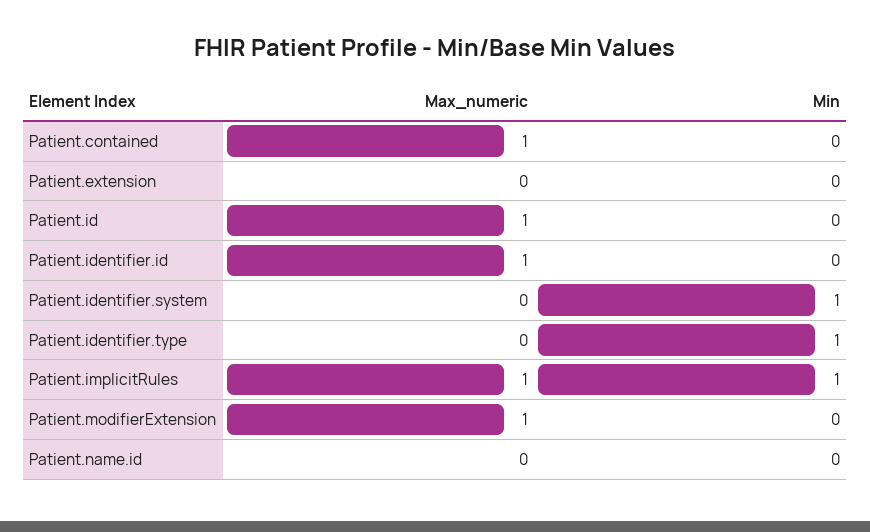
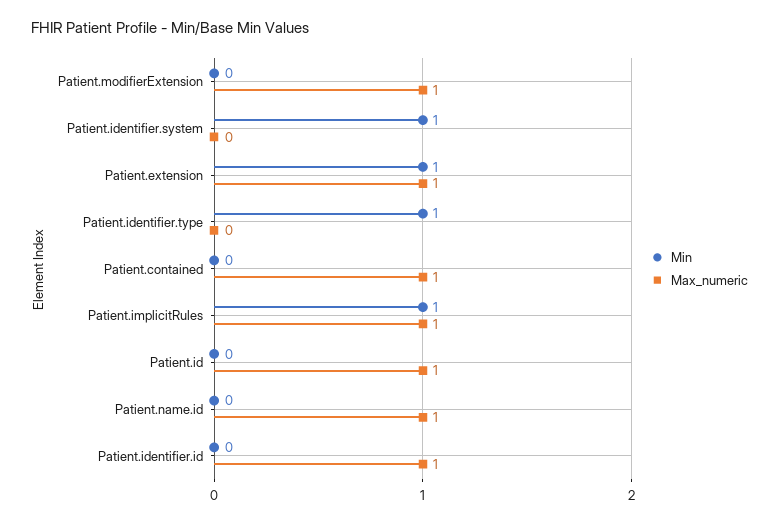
  {
    "Max_numeric": {
      "Patient.contained": 1,
-     "Patient.extension": 0,
+     "Patient.extension": 1,
      "Patient.id": 1,
      "Patient.identifier.id": 1,
      "Patient.identifier.system": 0,
      "Patient.identifier.type": 0,
      "Patient.implicitRules": 1,
      "Patient.modifierExtension": 1,
-     "Patient.name.id": 0
+     "Patient.name.id": 1
    },
    "Min": {
      "Patient.contained": 0,
-     "Patient.extension": 0,
+     "Patient.extension": 1,
      "Patient.id": 0,
      "Patient.identifier.id": 0,
      "Patient.identifier.system": 1,
      "Patient.identifier.type": 1,
      "Patient.implicitRules": 1,
      "Patient.modifierExtension": 0,
      "Patient.name.id": 0
    }
  }

